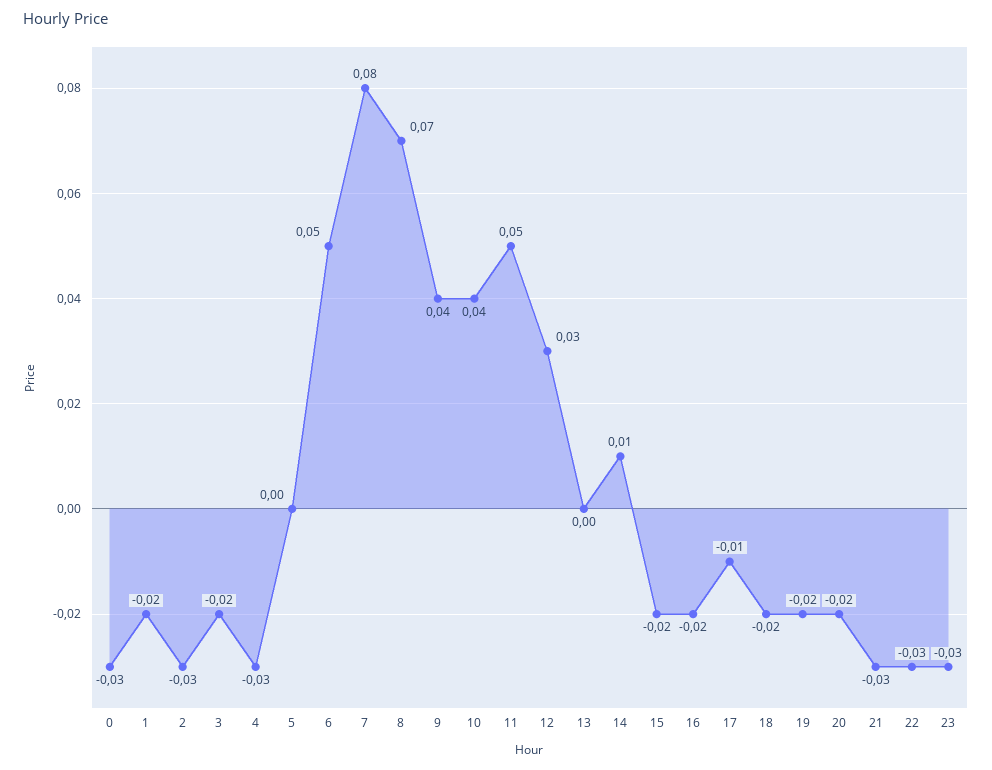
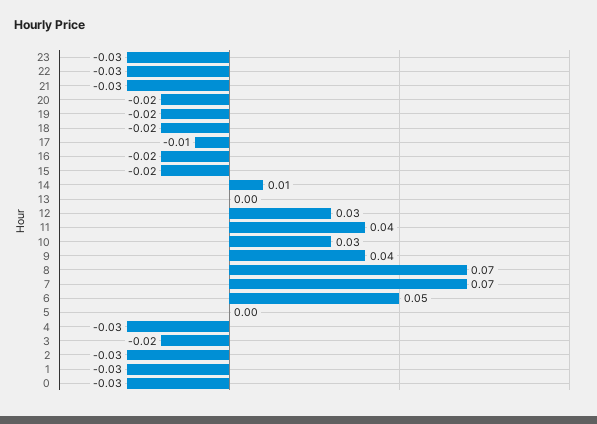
  {
    "0": -0.03,
-   "1": -0.02,
+   "1": -0.03,
    "2": -0.03,
    "3": -0.02,
    "4": -0.03,
    "5": 0,
    "6": 0.05,
-   "7": 0.08,
+   "7": 0.07,
    "8": 0.07,
    "9": 0.04,
-   "10": 0.04,
+   "10": 0.03,
-   "11": 0.05,
+   "11": 0.04,
    "12": 0.03,
    "13": 0,
    "14": 0.01,
    "15": -0.02,
    "16": -0.02,
    "17": -0.01,
    "18": -0.02,
    "19": -0.02,
    "20": -0.02,
    "21": -0.03,
    "22": -0.03,
    "23": -0.03
  }

